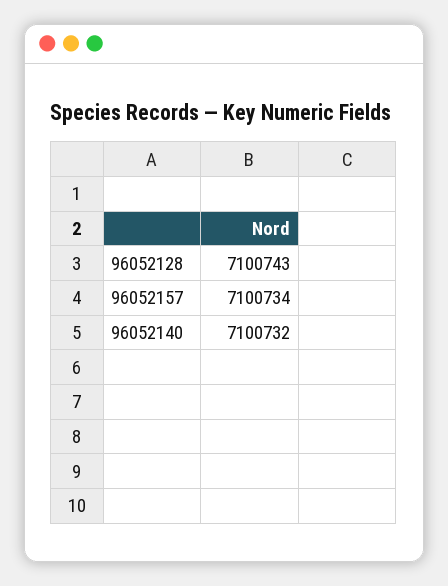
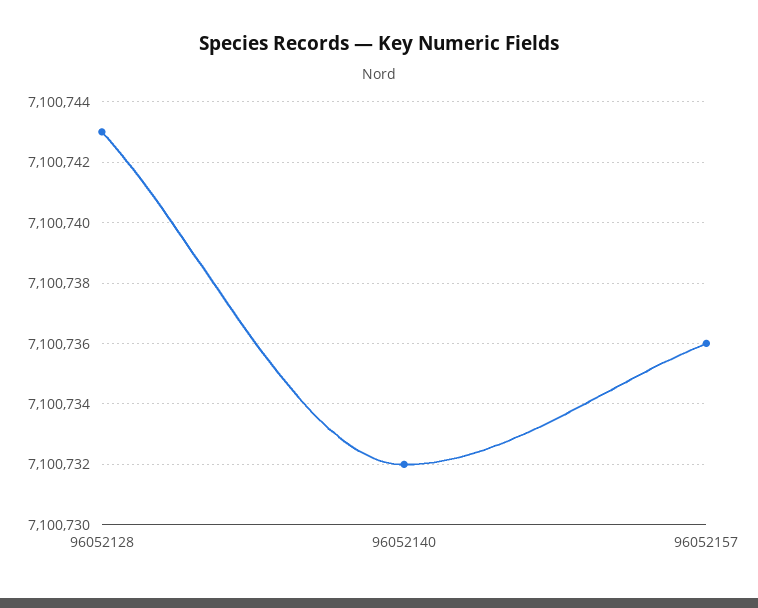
  {
    "96052128": 7100743,
-   "96052157": 7100734,
+   "96052157": 7100736,
    "96052140": 7100732
  }

